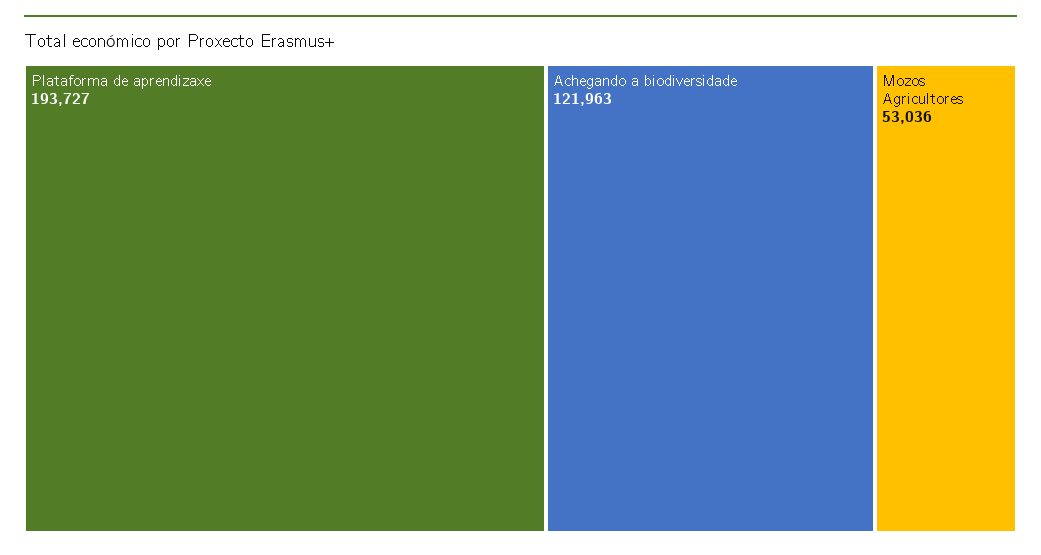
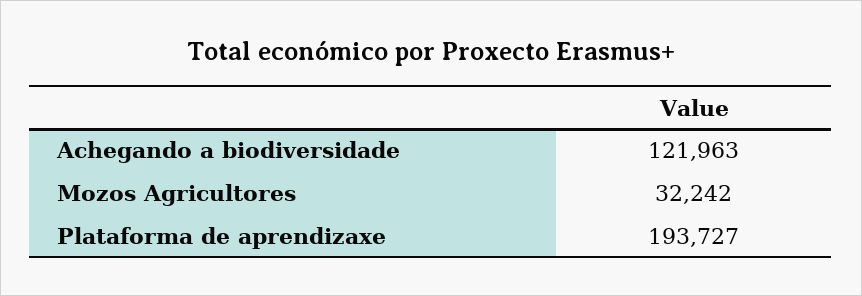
  {
    "Plataforma de aprendizaxe": 193727,
    "Achegando a biodiversidade": 121963,
-   "Mozos Agricultores": 53036
+   "Mozos Agricultores": 32242
  }

